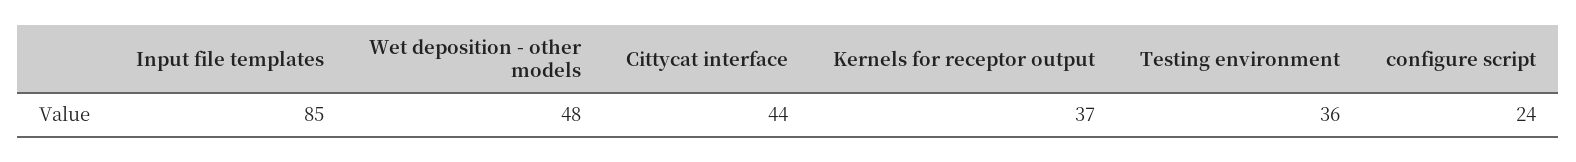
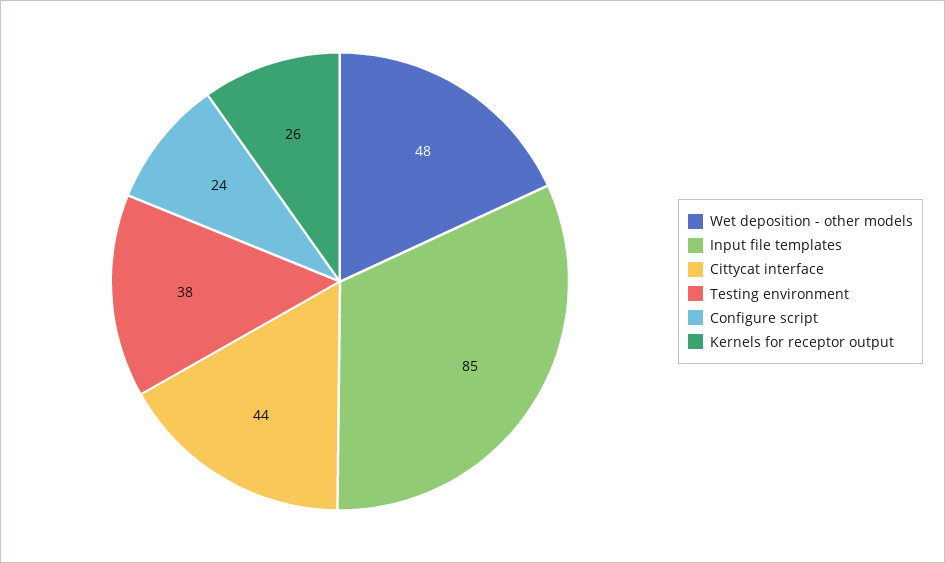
  {
    "Input file templates": 85,
    "Wet deposition - other models": 48,
    "Cittycat interface": 44,
-   "Kernels for receptor output": 37,
+   "Kernels for receptor output": 26,
-   "Testing environment": 36,
+   "Testing environment": 38,
    "configure script": 24
  }

